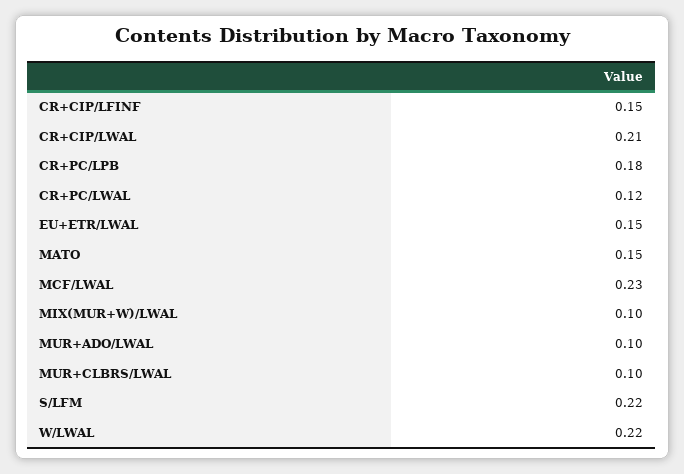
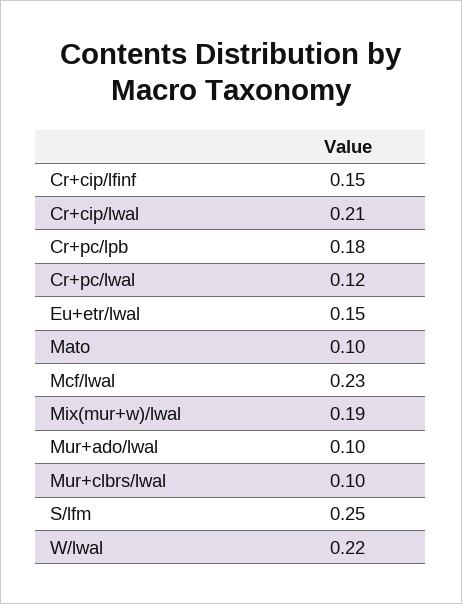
  {
    "CR+CIP/LFINF": 0.15,
    "CR+CIP/LWAL": 0.21,
    "CR+PC/LPB": 0.18,
    "CR+PC/LWAL": 0.12,
    "EU+ETR/LWAL": 0.15,
-   "MATO": 0.15,
+   "MATO": 0.1,
    "MCF/LWAL": 0.23,
-   "MIX(MUR+W)/LWAL": 0.1,
+   "MIX(MUR+W)/LWAL": 0.19,
    "MUR+ADO/LWAL": 0.1,
    "MUR+CLBRS/LWAL": 0.1,
-   "S/LFM": 0.22,
+   "S/LFM": 0.25,
    "W/LWAL": 0.22
  }

